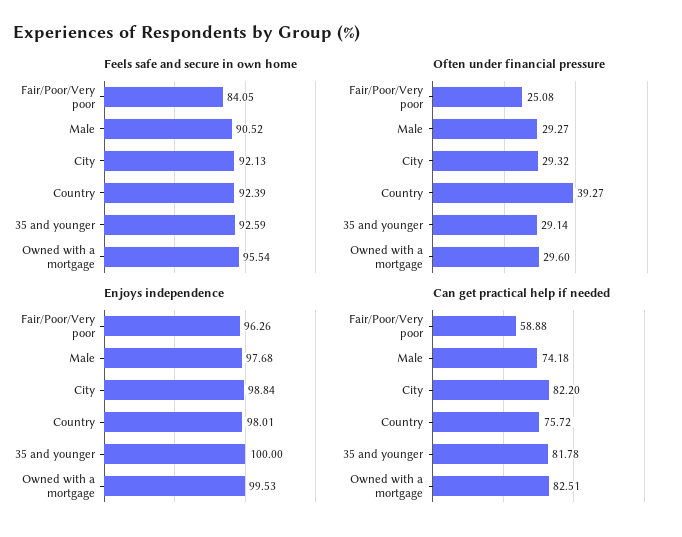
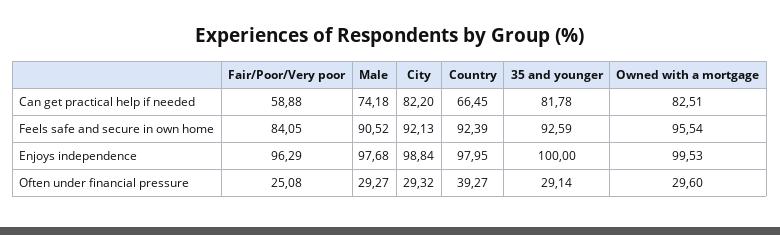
  {
    "Feels safe and secure in own home": {
      "Fair/Poor/Very poor": 84.05,
      "Male": 90.52,
      "City": 92.13,
      "Country": 92.39,
      "35 and younger": 92.59,
      "Owned with a mortgage": 95.54
    },
    "Often under financial pressure": {
      "Fair/Poor/Very poor": 25.08,
      "Male": 29.27,
      "City": 29.32,
      "Country": 39.27,
      "35 and younger": 29.14,
      "Owned with a mortgage": 29.6
    },
    "Enjoys independence": {
-     "Fair/Poor/Very poor": 96.26,
+     "Fair/Poor/Very poor": 96.29,
      "Male": 97.68,
      "City": 98.84,
-     "Country": 98.01,
+     "Country": 97.95,
      "35 and younger": 100,
      "Owned with a mortgage": 99.53
    },
    "Can get practical help if needed": {
      "Fair/Poor/Very poor": 58.88,
      "Male": 74.18,
      "City": 82.2,
-     "Country": 75.72,
+     "Country": 66.45,
      "35 and younger": 81.78,
      "Owned with a mortgage": 82.51
    }
  }

